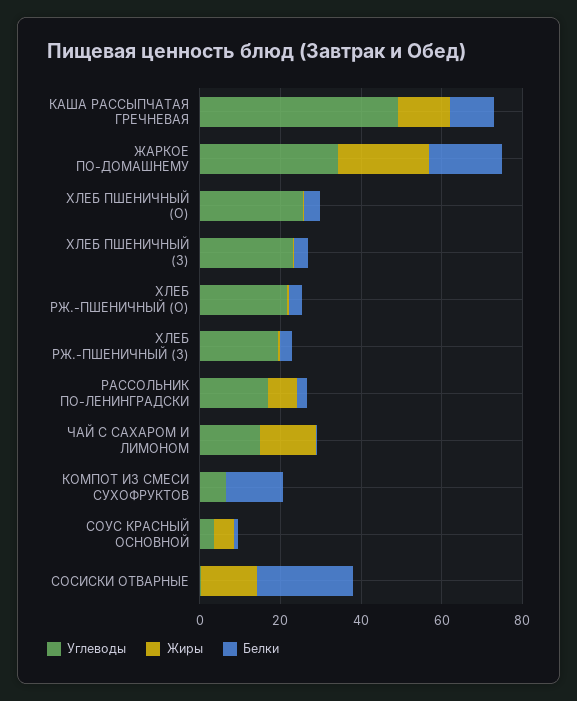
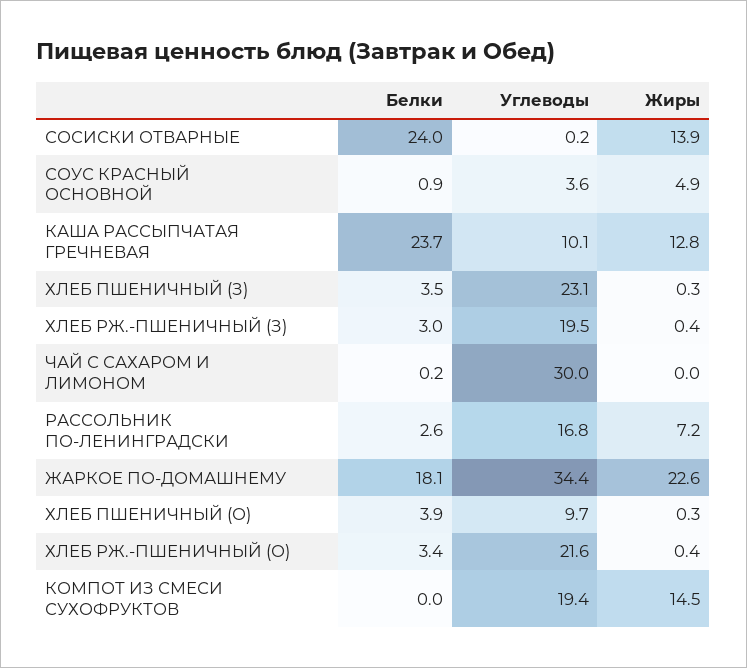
  {
    "Углеводы": {
-     "КАША РАССЫПЧАТАЯ ГРЕЧНЕВАЯ": 50,
+     "КАША РАССЫПЧАТАЯ ГРЕЧНЕВАЯ": 10.1,
      "ЖАРКОЕ ПО-ДОМАШНЕМУ": 34.4,
-     "ХЛЕБ ПШЕНИЧНЫЙ (О)": 25,
+     "ХЛЕБ ПШЕНИЧНЫЙ (О)": 9.7,
      "ХЛЕБ ПШЕНИЧНЫЙ (З)": 23.1,
      "ХЛЕБ РЖ.-ПШЕНИЧНЫЙ (О)": 21.6,
      "ХЛЕБ РЖ.-ПШЕНИЧНЫЙ (З)": 19.5,
      "РАССОЛЬНИК ПО-ЛЕНИНГРАДСКИ": 16.8,
-     "ЧАЙ С САХАРОМ И ЛИМОНОМ": 15,
+     "ЧАЙ С САХАРОМ И ЛИМОНОМ": 30,
-     "КОМПОТ ИЗ СМЕСИ СУХОФРУКТОВ": 5,
+     "КОМПОТ ИЗ СМЕСИ СУХОФРУКТОВ": 19.4,
      "СОУС КРАСНЫЙ ОСНОВНОЙ": 3.6,
      "СОСИСКИ ОТВАРНЫЕ": 0.2
    },
    "Жиры": {
      "КАША РАССЫПЧАТАЯ ГРЕЧНЕВАЯ": 12.8,
      "ЖАРКОЕ ПО-ДОМАШНЕМУ": 22.6,
      "ХЛЕБ ПШЕНИЧНЫЙ (О)": 0.3,
      "ХЛЕБ ПШЕНИЧНЫЙ (З)": 0.3,
      "ХЛЕБ РЖ.-ПШЕНИЧНЫЙ (О)": 0.4,
      "ХЛЕБ РЖ.-ПШЕНИЧНЫЙ (З)": 0.4,
      "РАССОЛЬНИК ПО-ЛЕНИНГРАДСКИ": 7.2,
-     "ЧАЙ С САХАРОМ И ЛИМОНОМ": 15,
+     "ЧАЙ С САХАРОМ И ЛИМОНОМ": 0,
-     "КОМПОТ ИЗ СМЕСИ СУХОФРУКТОВ": 0,
+     "КОМПОТ ИЗ СМЕСИ СУХОФРУКТОВ": 14.5,
      "СОУС КРАСНЫЙ ОСНОВНОЙ": 4.9,
      "СОСИСКИ ОТВАРНЫЕ": 13.9
    },
    "Белки": {
-     "КАША РАССЫПЧАТАЯ ГРЕЧНЕВАЯ": 10,
+     "КАША РАССЫПЧАТАЯ ГРЕЧНЕВАЯ": 23.7,
      "ЖАРКОЕ ПО-ДОМАШНЕМУ": 18.1,
      "ХЛЕБ ПШЕНИЧНЫЙ (О)": 3.9,
      "ХЛЕБ ПШЕНИЧНЫЙ (З)": 3.5,
      "ХЛЕБ РЖ.-ПШЕНИЧНЫЙ (О)": 3.4,
      "ХЛЕБ РЖ.-ПШЕНИЧНЫЙ (З)": 3,
      "РАССОЛЬНИК ПО-ЛЕНИНГРАДСКИ": 2.6,
      "ЧАЙ С САХАРОМ И ЛИМОНОМ": 0.2,
-     "КОМПОТ ИЗ СМЕСИ СУХОФРУКТОВ": 15,
+     "КОМПОТ ИЗ СМЕСИ СУХОФРУКТОВ": 0,
      "СОУС КРАСНЫЙ ОСНОВНОЙ": 0.9,
      "СОСИСКИ ОТВАРНЫЕ": 24
    }
  }

